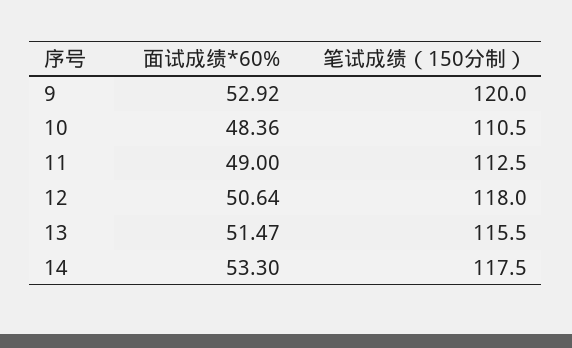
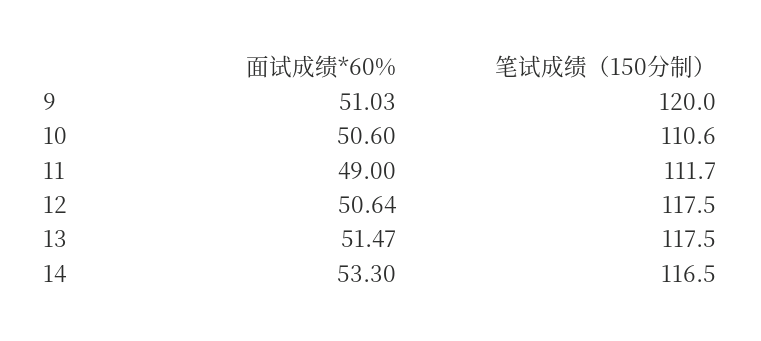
  {
    "面试成绩*60%": {
-     "9": 52.92,
+     "9": 51.03,
-     "10": 48.36,
+     "10": 50.6,
      "11": 49,
      "12": 50.64,
      "13": 51.47,
      "14": 53.3
    },
    "笔试成绩（150分制）": {
      "9": 120,
-     "10": 110.5,
+     "10": 110.6,
-     "11": 112.5,
+     "11": 111.7,
-     "12": 118,
+     "12": 117.5,
-     "13": 115.5,
+     "13": 117.5,
-     "14": 117.5
+     "14": 116.5
    }
  }

